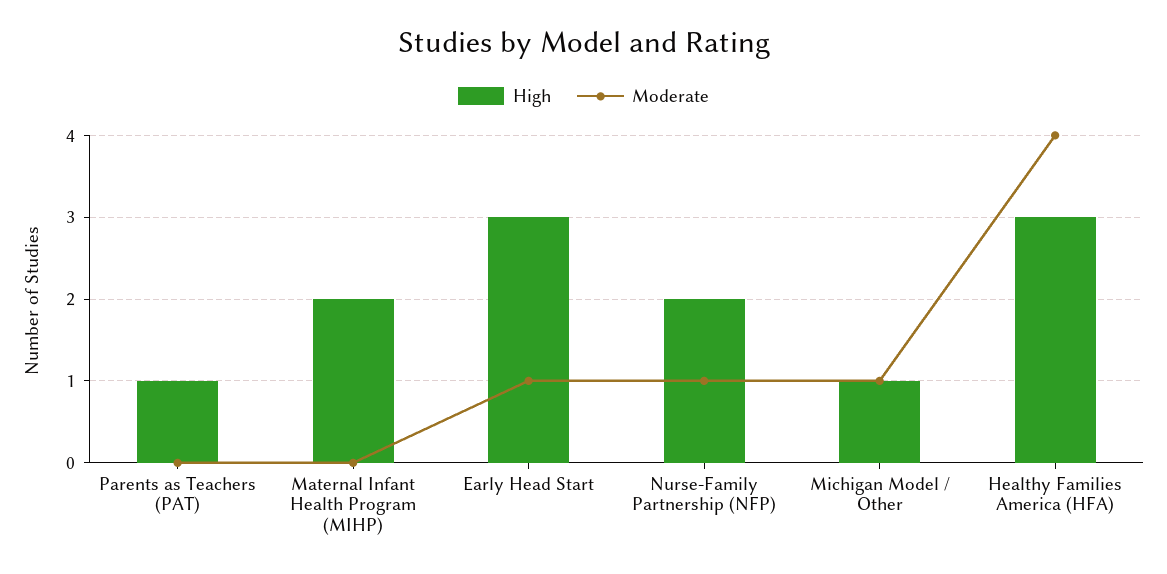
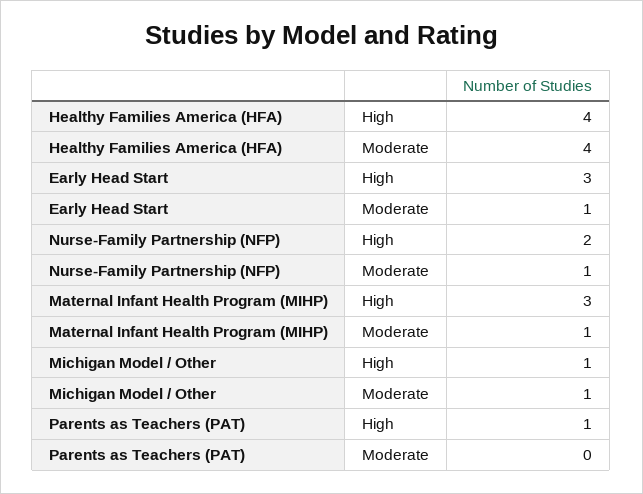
  {
    "High": {
      "Parents as Teachers (PAT)": 1,
-     "Maternal Infant Health Program (MIHP)": 2,
+     "Maternal Infant Health Program (MIHP)": 3,
      "Early Head Start": 3,
      "Nurse-Family Partnership (NFP)": 2,
      "Michigan Model / Other": 1,
-     "Healthy Families America (HFA)": 3
+     "Healthy Families America (HFA)": 4
    },
    "Moderate": {
      "Parents as Teachers (PAT)": 0,
-     "Maternal Infant Health Program (MIHP)": 0,
+     "Maternal Infant Health Program (MIHP)": 1,
      "Early Head Start": 1,
      "Nurse-Family Partnership (NFP)": 1,
      "Michigan Model / Other": 1,
      "Healthy Families America (HFA)": 4
    }
  }

